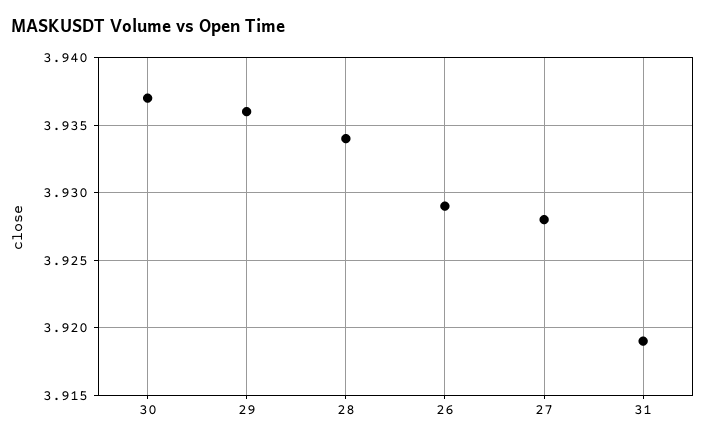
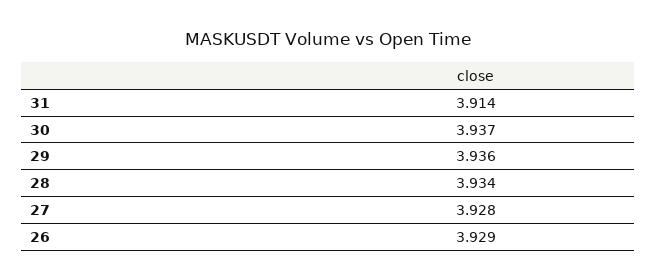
  {
    "30": 3.937,
    "29": 3.936,
    "28": 3.934,
    "26": 3.929,
    "27": 3.928,
-   "31": 3.919
+   "31": 3.914
  }

